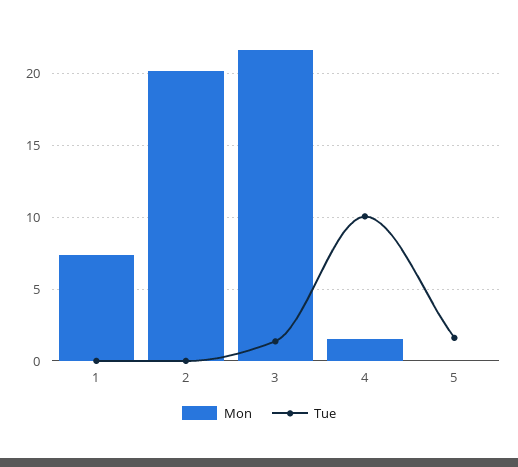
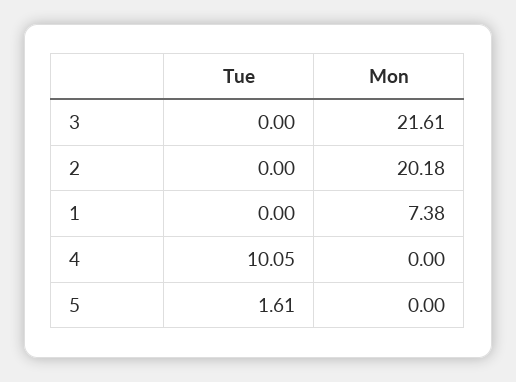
  {
    "Mon": {
      "1": 7.38,
      "2": 20.18,
      "3": 21.61,
-     "4": 1.5,
+     "4": 0,
      "5": 0
    },
    "Tue": {
      "1": 0,
      "2": 0,
-     "3": 1.5,
+     "3": 0,
      "4": 10.05,
      "5": 1.61
    }
  }

